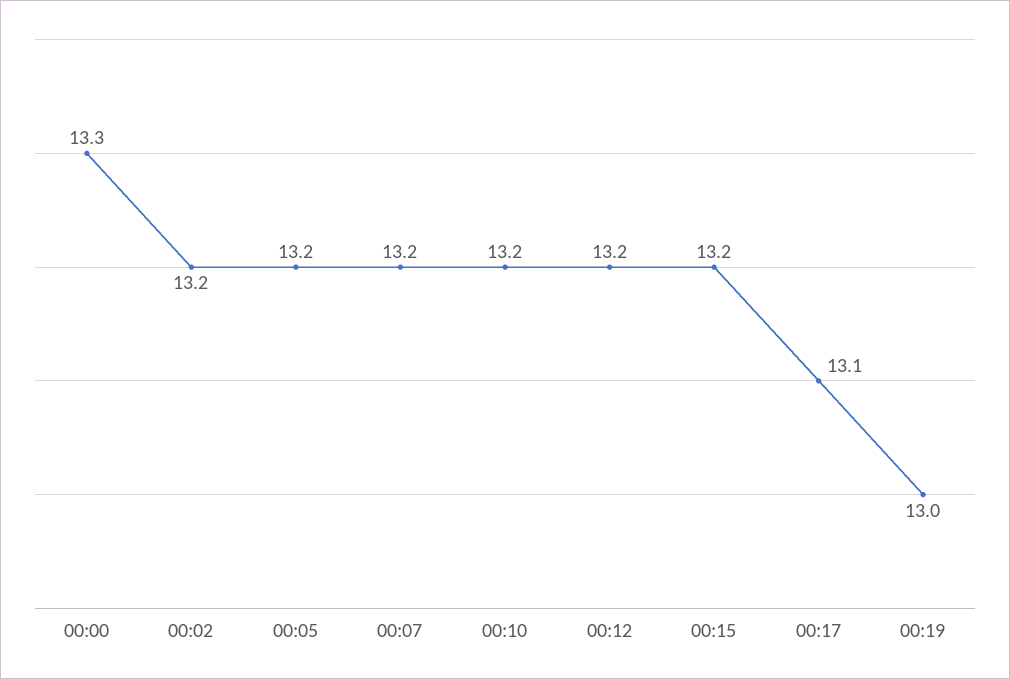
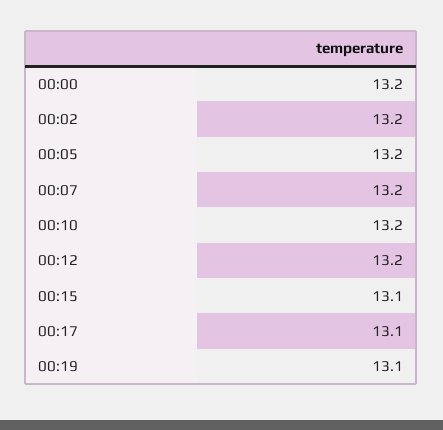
  {
-   "00:00": 13.3,
+   "00:00": 13.2,
    "00:02": 13.2,
    "00:05": 13.2,
    "00:07": 13.2,
    "00:10": 13.2,
    "00:12": 13.2,
-   "00:15": 13.2,
+   "00:15": 13.1,
    "00:17": 13.1,
-   "00:19": 13
+   "00:19": 13.1
  }

